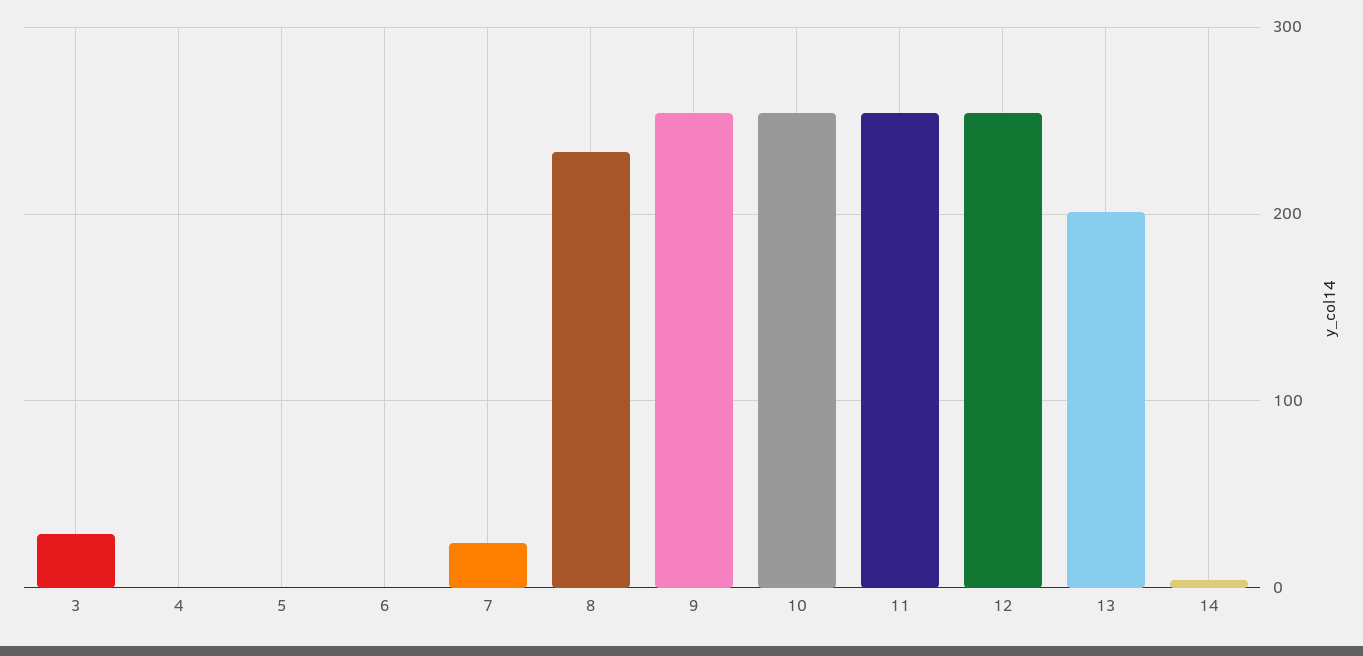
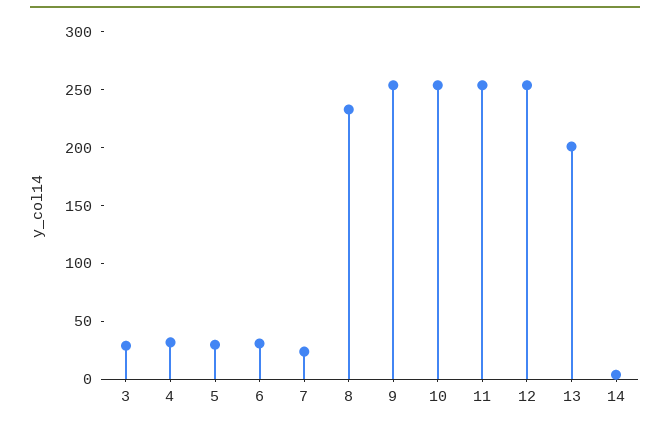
  {
    "3": 30,
-   "4": 0,
+   "4": 30,
-   "5": 0,
+   "5": 30,
-   "6": 0,
+   "6": 30,
    "7": 20,
    "8": 230,
    "9": 250,
    "10": 250,
    "11": 250,
    "12": 250,
    "13": 200,
    "14": 0
  }

